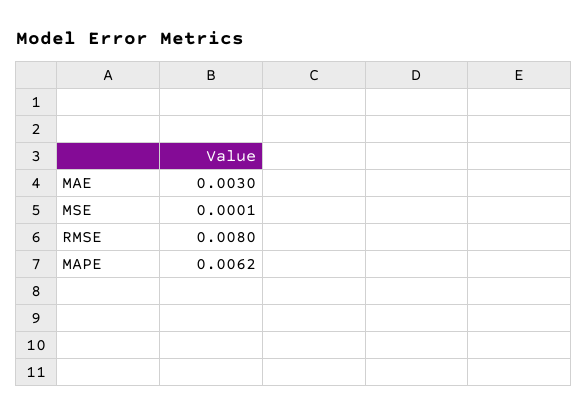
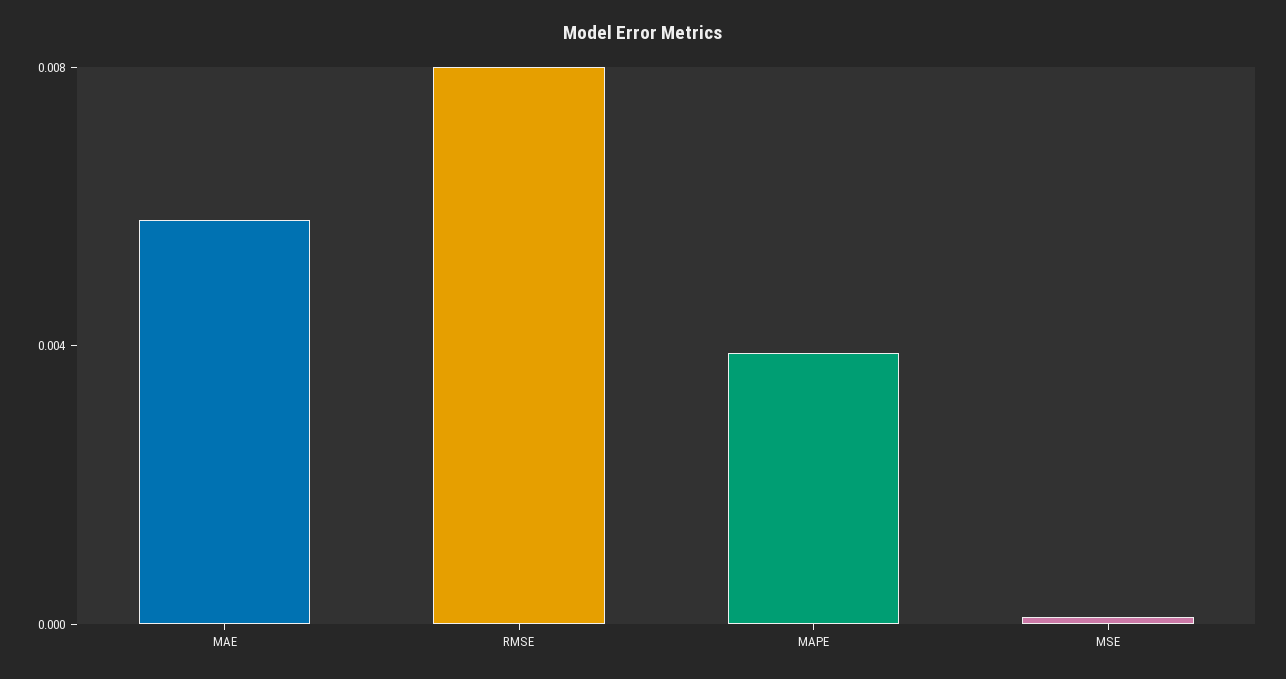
  {
-   "MAE": 0.003,
+   "MAE": 0.006,
    "MSE": 0.0001,
    "RMSE": 0.008,
-   "MAPE": 0.0062
+   "MAPE": 0.004
  }

